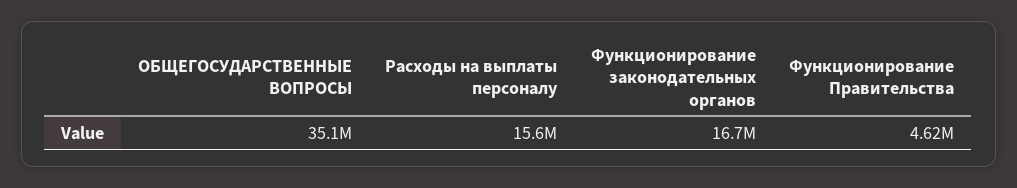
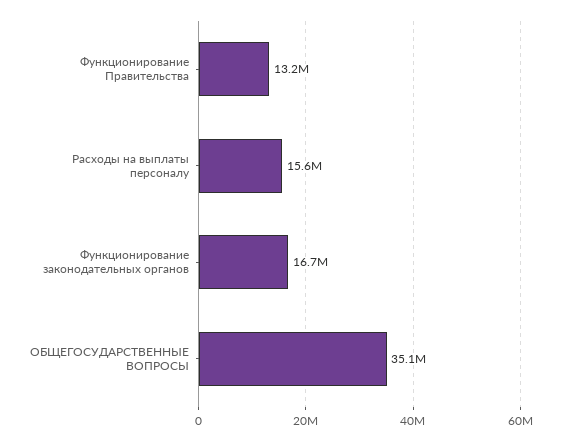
  {
    "ОБЩЕГОСУДАРСТВЕННЫЕ ВОПРОСЫ": 35100000,
    "Расходы на выплаты персоналу": 15600000,
    "Функционирование законодательных органов": 16700000,
-   "Функционирование Правительства": 4620000
+   "Функционирование Правительства": 13200000
  }

